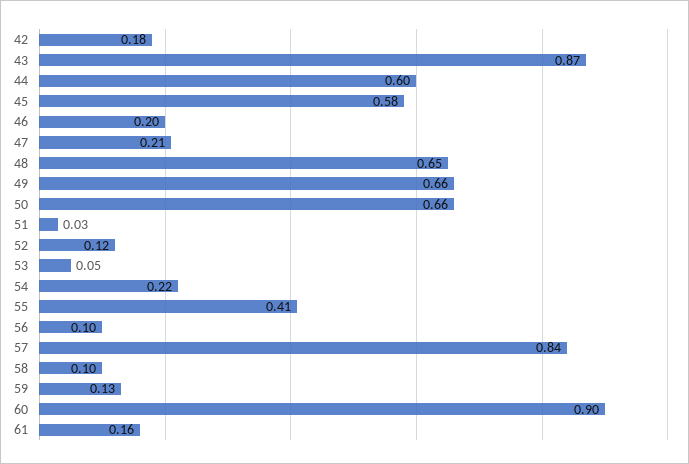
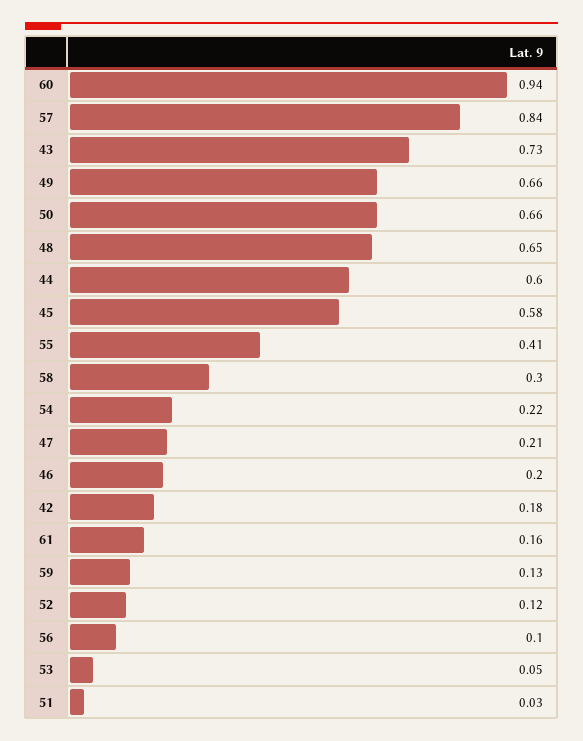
  {
    "42": 0.18,
-   "43": 0.87,
+   "43": 0.73,
    "44": 0.6,
    "45": 0.58,
    "46": 0.2,
    "47": 0.21,
    "48": 0.65,
    "49": 0.66,
    "50": 0.66,
    "51": 0.03,
    "52": 0.12,
    "53": 0.05,
    "54": 0.22,
    "55": 0.41,
    "56": 0.1,
    "57": 0.84,
-   "58": 0.1,
+   "58": 0.3,
    "59": 0.13,
-   "60": 0.9,
+   "60": 0.94,
    "61": 0.16
  }

